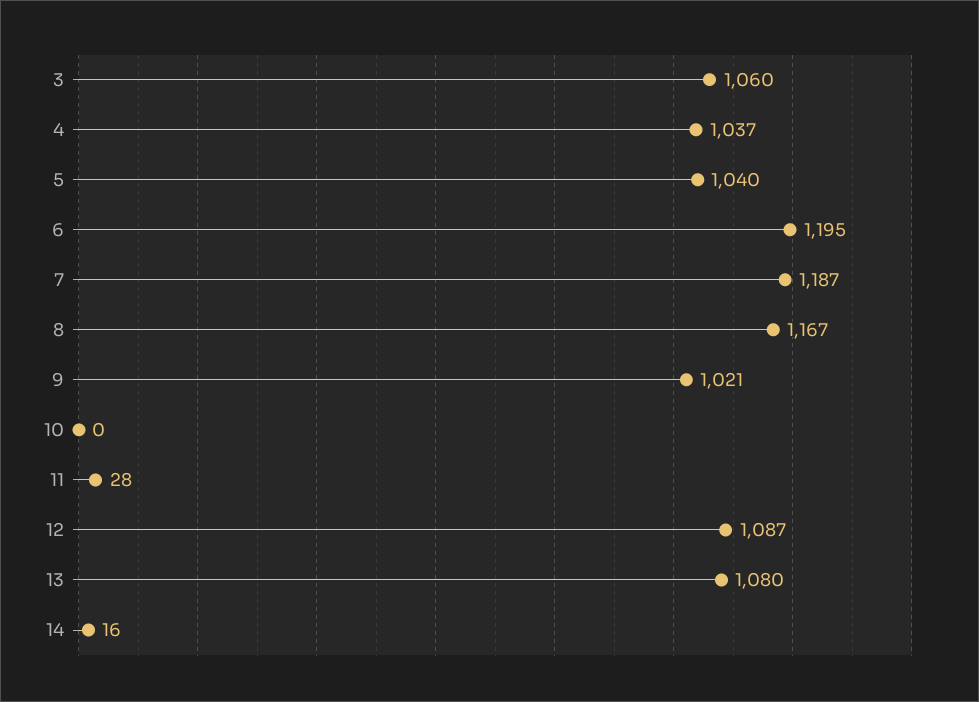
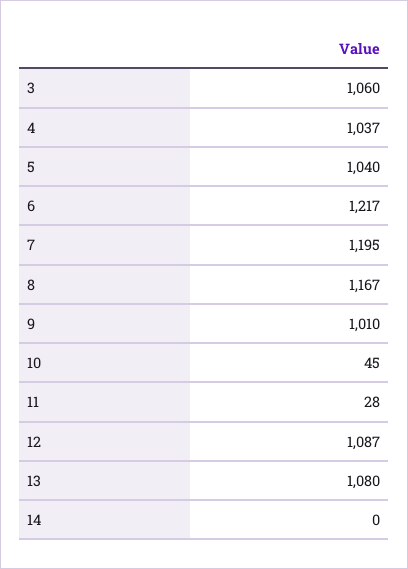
  {
    "3": 1060,
    "4": 1037,
    "5": 1040,
-   "6": 1195,
+   "6": 1217,
-   "7": 1187,
+   "7": 1195,
    "8": 1167,
-   "9": 1021,
+   "9": 1010,
-   "10": 0,
+   "10": 45,
    "11": 28,
    "12": 1087,
    "13": 1080,
-   "14": 16
+   "14": 0
  }

